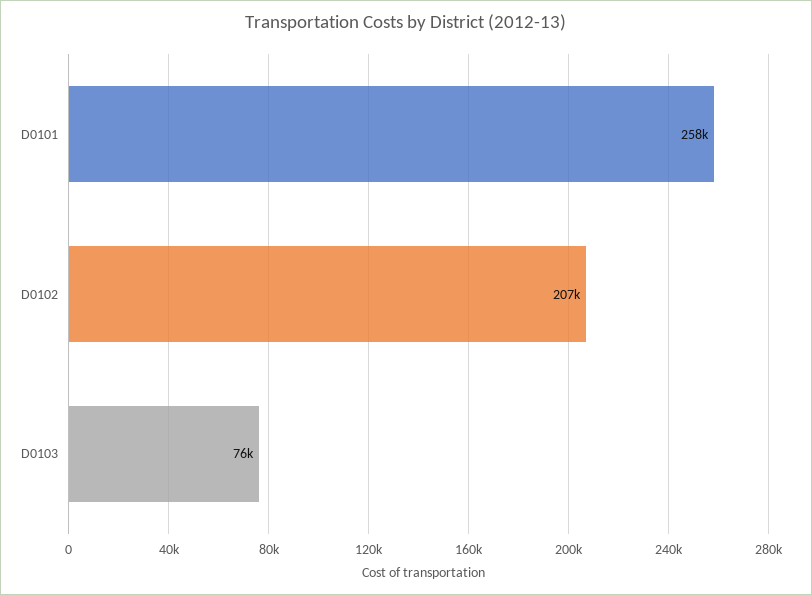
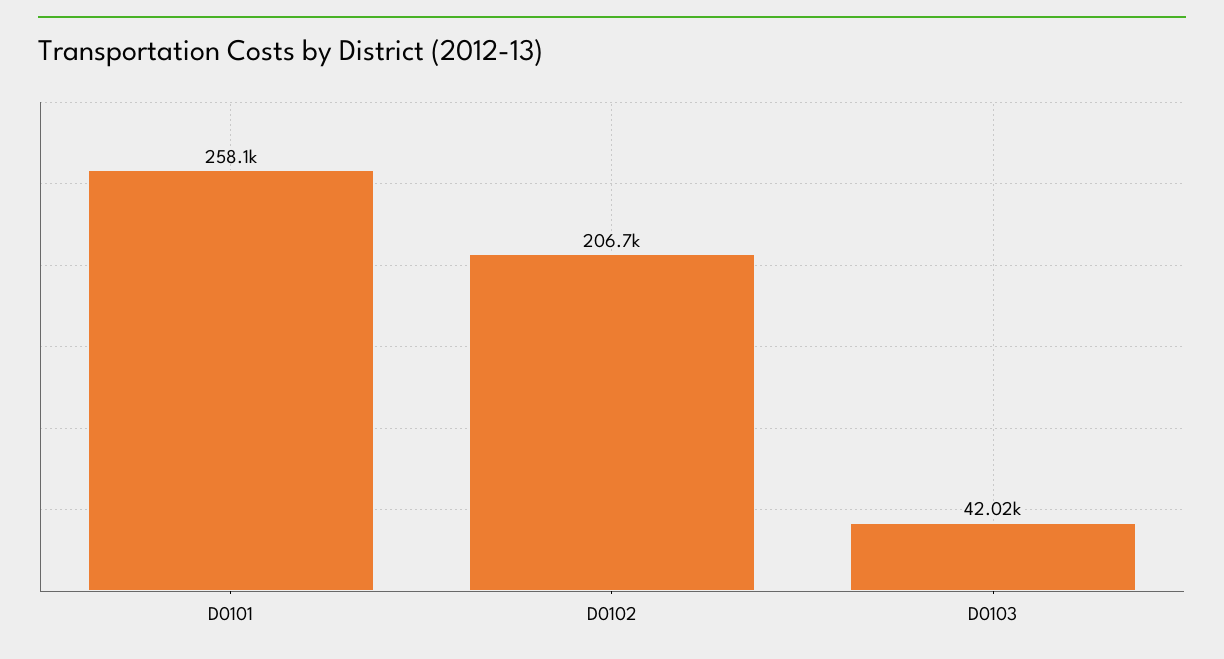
  {
    "D0101": 258100,
    "D0102": 206700,
-   "D0103": 76000
+   "D0103": 42020
  }

